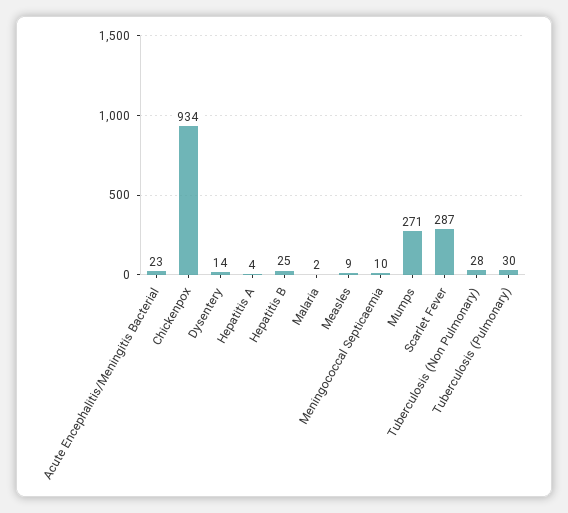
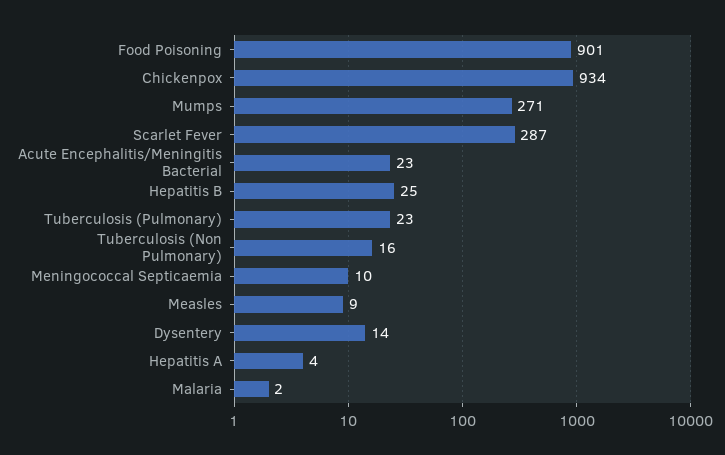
  {
    "Acute Encephalitis/Meningitis Bacterial": 23,
    "Chickenpox": 934,
    "Dysentery": 14,
    "Hepatitis A": 4,
    "Hepatitis B": 25,
    "Malaria": 2,
    "Measles": 9,
    "Meningococcal Septicaemia": 10,
    "Mumps": 271,
    "Scarlet Fever": 287,
-   "Tuberculosis (Non Pulmonary)": 28,
+   "Tuberculosis (Non Pulmonary)": 16,
-   "Tuberculosis (Pulmonary)": 30
+   "Tuberculosis (Pulmonary)": 23,
+   "Food Poisoning": 901
  }

